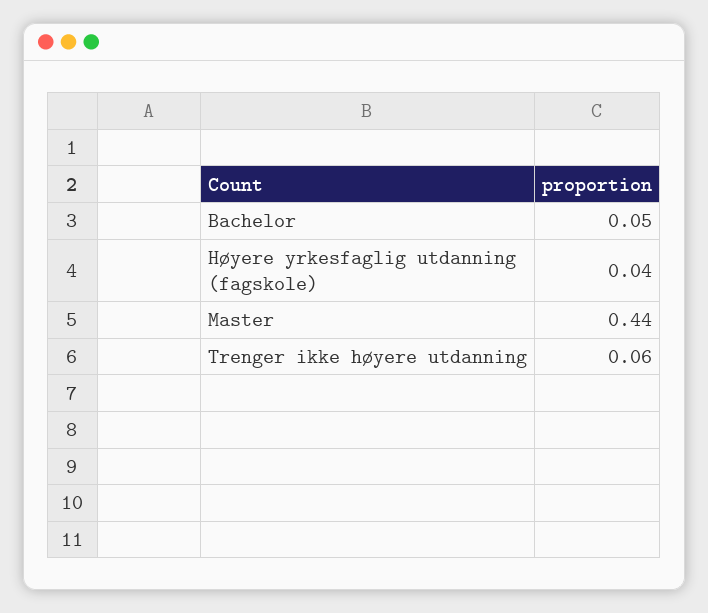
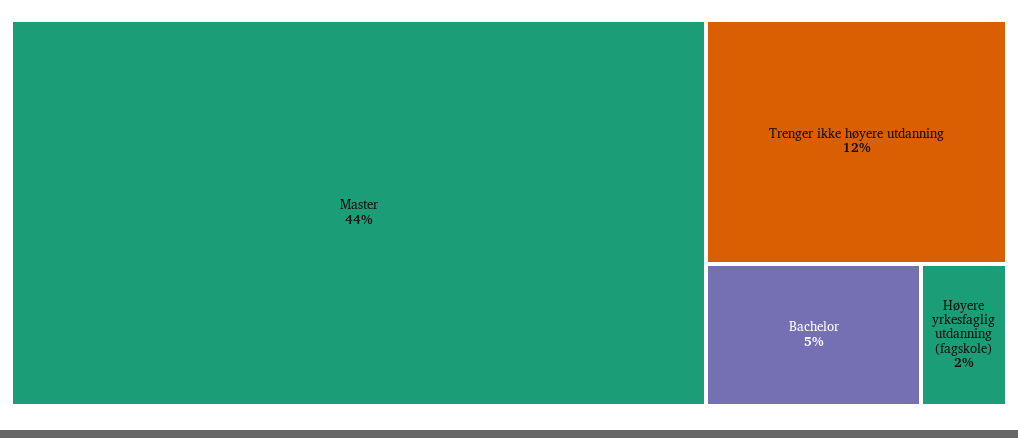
  {
    "Bachelor": 0.05,
-   "Høyere yrkesfaglig utdanning (fagskole)": 0.04,
+   "Høyere yrkesfaglig utdanning (fagskole)": 0.02,
    "Master": 0.44,
-   "Trenger ikke høyere utdanning": 0.06
+   "Trenger ikke høyere utdanning": 0.12
  }

